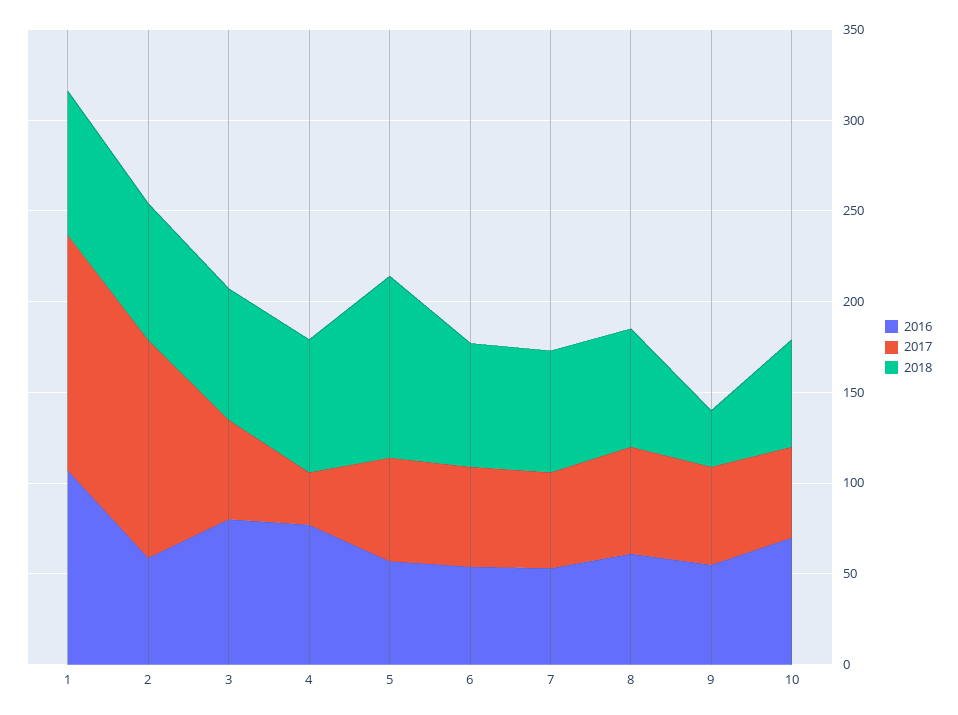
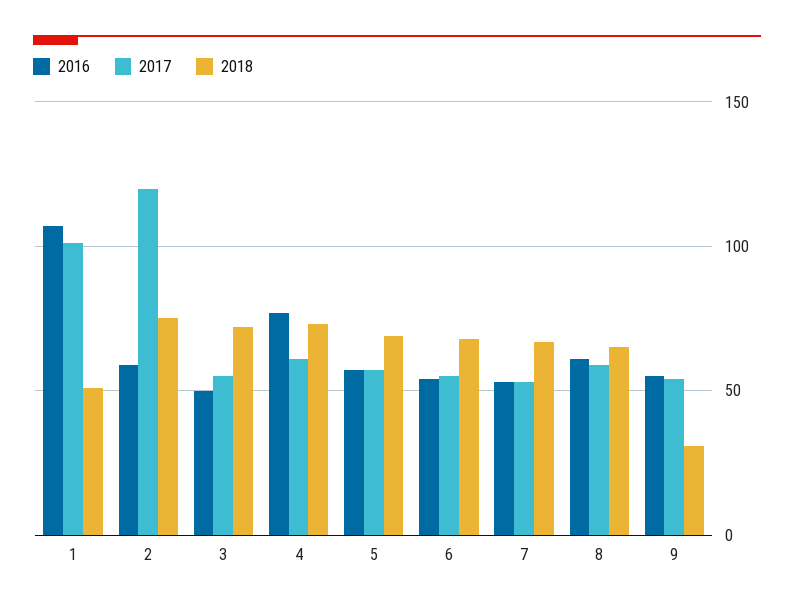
  {
    "2016": {
      "1": 105,
      "2": 60,
-     "3": 80,
+     "3": 50,
      "4": 75,
      "5": 55,
      "6": 55,
      "7": 55,
      "8": 60,
-     "9": 55,
+     "9": 55
-     "10": 70
    },
    "2017": {
-     "1": 130,
+     "1": 100,
      "2": 120,
      "3": 55,
-     "4": 30,
+     "4": 60,
      "5": 55,
      "6": 55,
      "7": 55,
      "8": 60,
-     "9": 55,
+     "9": 55
-     "10": 50
    },
    "2018": {
-     "1": 80,
+     "1": 50,
      "2": 75,
      "3": 70,
      "4": 75,
-     "5": 100,
+     "5": 70,
      "6": 70,
      "7": 65,
      "8": 65,
-     "9": 30,
+     "9": 30
-     "10": 60
    }
  }

